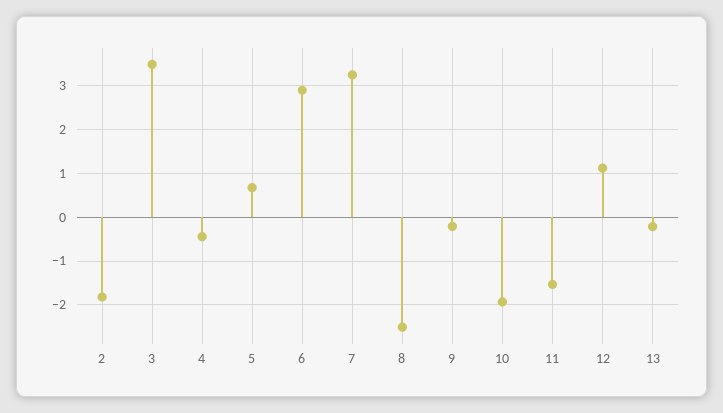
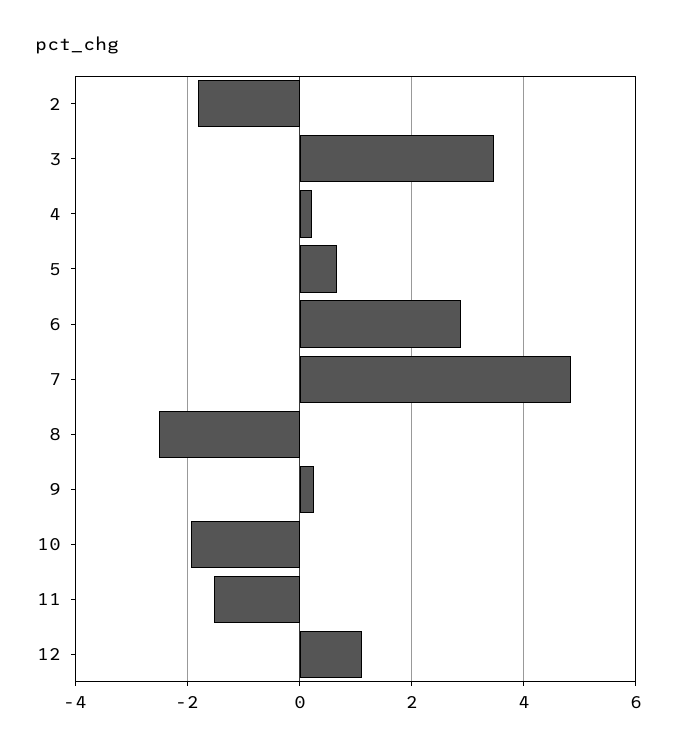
  {
    "2": -1.8,
    "3": 3.4,
-   "4": -0.4,
+   "4": 0.2,
    "5": 0.6,
    "6": 2.8,
-   "7": 3.2,
+   "7": 4.8,
    "8": -2.6,
-   "9": -0.2,
+   "9": 0.2,
    "10": -2,
    "11": -1.6,
-   "12": 1.2,
+   "12": 1.2
-   "13": -0.2
  }

